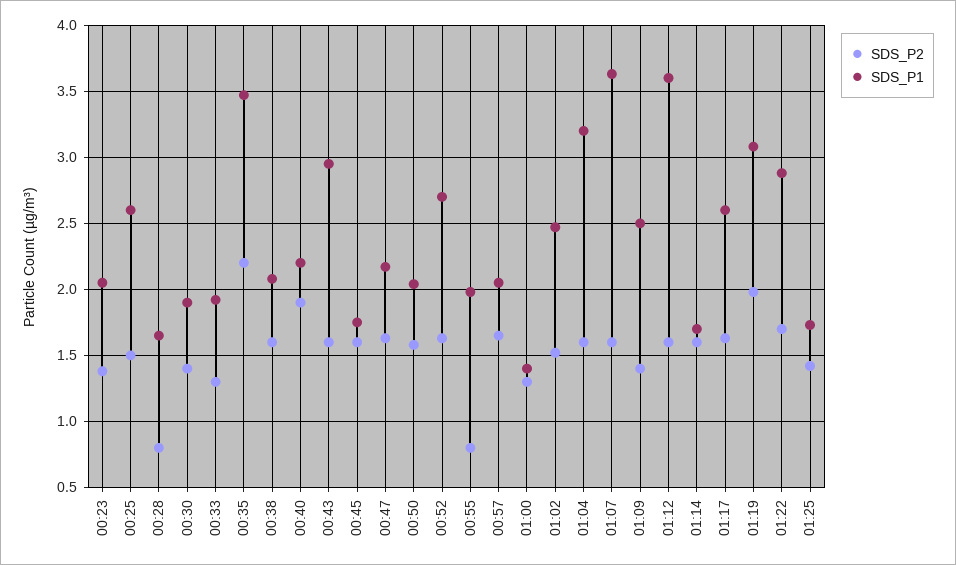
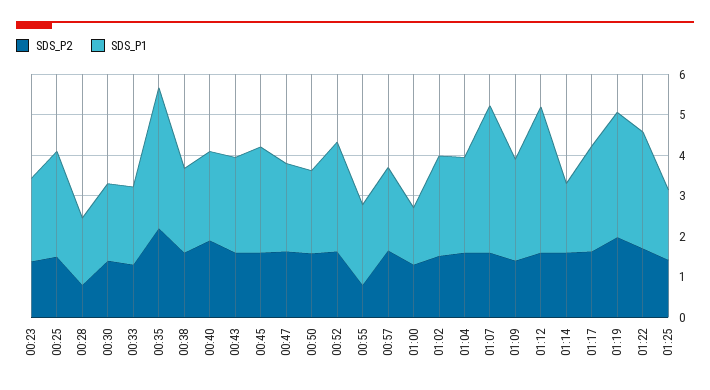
  {
    "SDS_P2": {
      "00:23": 1.4,
      "00:25": 1.5,
      "00:28": 0.8,
      "00:30": 1.4,
      "00:33": 1.3,
      "00:35": 2.2,
      "00:38": 1.6,
      "00:40": 1.9,
      "00:43": 1.6,
      "00:45": 1.6,
      "00:47": 1.65,
      "00:50": 1.6,
      "00:52": 1.65,
      "00:55": 0.8,
      "00:57": 1.65,
      "01:00": 1.3,
      "01:02": 1.5,
      "01:04": 1.6,
      "01:07": 1.6,
      "01:09": 1.4,
      "01:12": 1.6,
      "01:14": 1.6,
      "01:17": 1.65,
      "01:19": 2,
      "01:22": 1.7,
      "01:25": 1.4
    },
    "SDS_P1": {
      "00:23": 2.05,
      "00:25": 2.6,
      "00:28": 1.65,
      "00:30": 1.9,
      "00:33": 1.9,
      "00:35": 3.45,
      "00:38": 2.1,
      "00:40": 2.2,
-     "00:43": 2.95,
+     "00:43": 2.4,
-     "00:45": 1.75,
+     "00:45": 2.6,
      "00:47": 2.15,
      "00:50": 2.05,
      "00:52": 2.7,
      "00:55": 2,
      "00:57": 2.05,
      "01:00": 1.4,
      "01:02": 2.45,
-     "01:04": 3.2,
+     "01:04": 2.4,
      "01:07": 3.65,
      "01:09": 2.5,
      "01:12": 3.6,
      "01:14": 1.7,
      "01:17": 2.6,
      "01:19": 3.1,
      "01:22": 2.9,
      "01:25": 1.75
    }
  }

